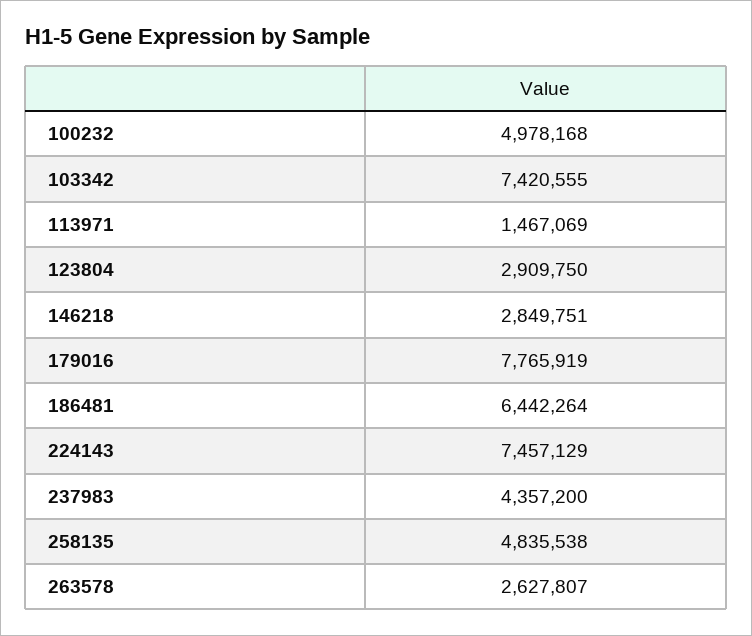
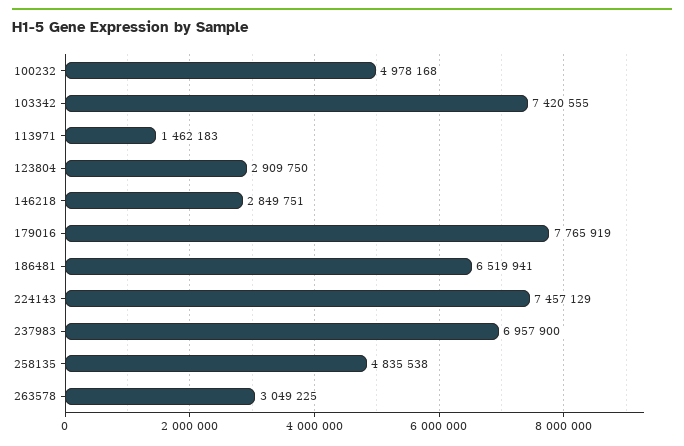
  {
    "100232": 4978168,
    "103342": 7420555,
-   "113971": 1467069,
+   "113971": 1462183,
    "123804": 2909750,
    "146218": 2849751,
    "179016": 7765919,
-   "186481": 6442264,
+   "186481": 6519941,
    "224143": 7457129,
-   "237983": 4357200,
+   "237983": 6957900,
    "258135": 4835538,
-   "263578": 2627807
+   "263578": 3049225
  }

